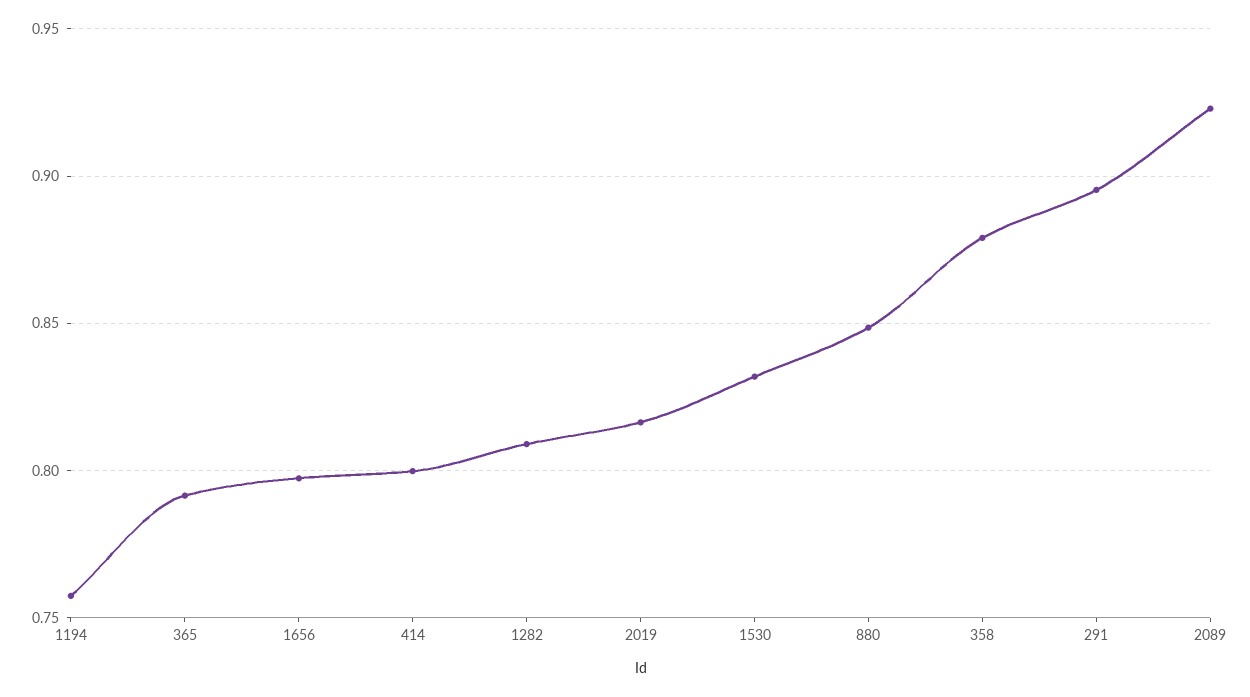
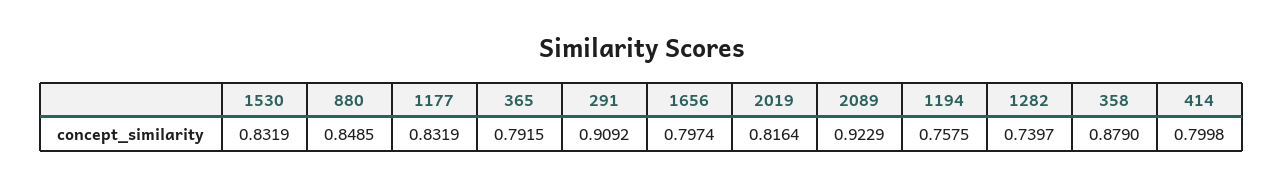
  {
    "1194": 0.7575,
    "365": 0.7915,
    "1656": 0.7974,
    "414": 0.7998,
-   "1282": 0.81,
+   "1282": 0.7397,
    "2019": 0.8164,
    "1530": 0.8319,
    "880": 0.8485,
    "358": 0.879,
-   "291": 0.895,
+   "291": 0.9092,
-   "2089": 0.9229
+   "2089": 0.9229,
+   "1177": 0.8319
  }

